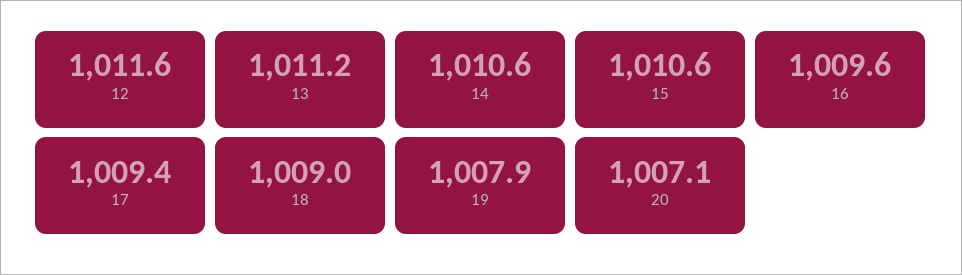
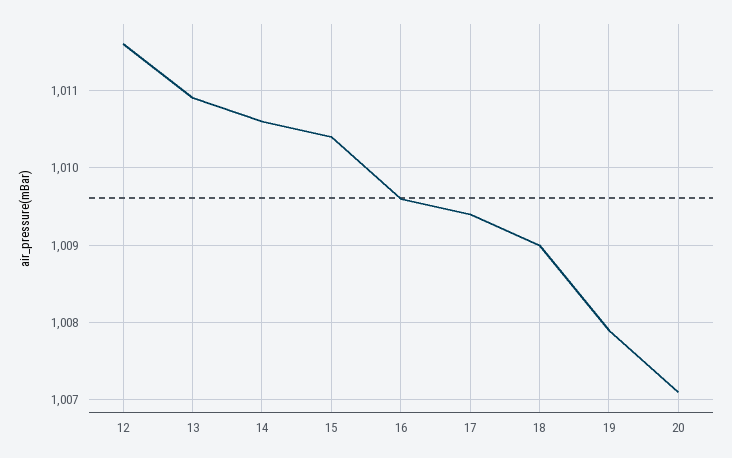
  {
    "12": 1011.6,
-   "13": 1011.2,
+   "13": 1010.9,
    "14": 1010.6,
-   "15": 1010.6,
+   "15": 1010.4,
    "16": 1009.6,
    "17": 1009.4,
    "18": 1009,
    "19": 1007.9,
    "20": 1007.1
  }

